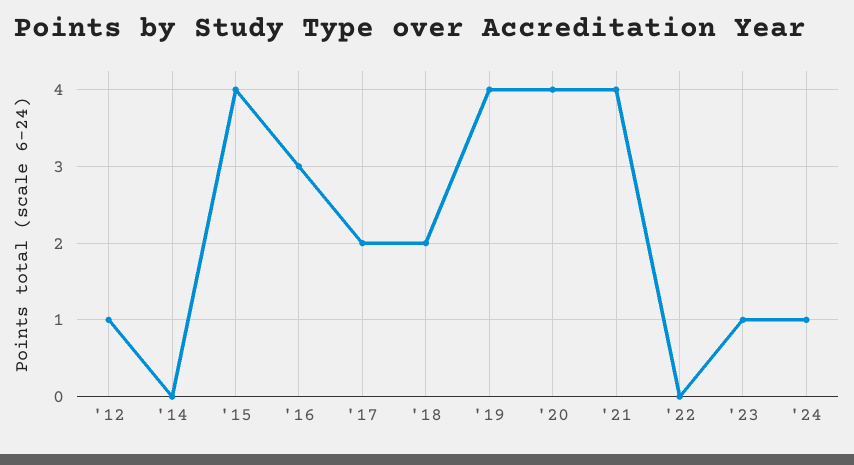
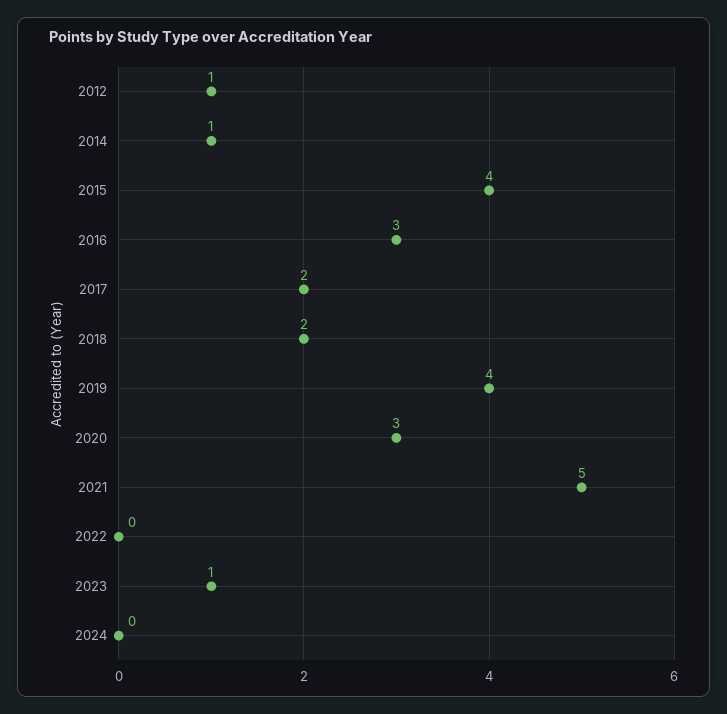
  {
    "'12": 1,
-   "'14": 0,
+   "'14": 1,
    "'15": 4,
    "'16": 3,
    "'17": 2,
    "'18": 2,
    "'19": 4,
-   "'20": 4,
+   "'20": 3,
-   "'21": 4,
+   "'21": 5,
    "'22": 0,
    "'23": 1,
-   "'24": 1
+   "'24": 0
  }

